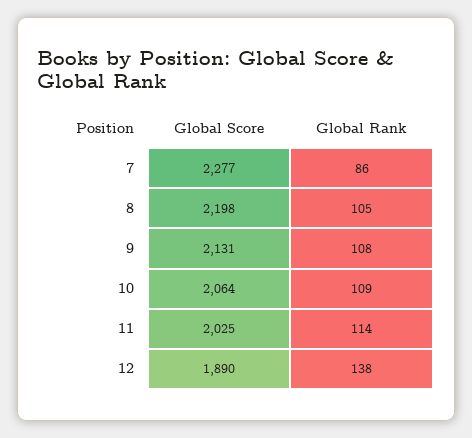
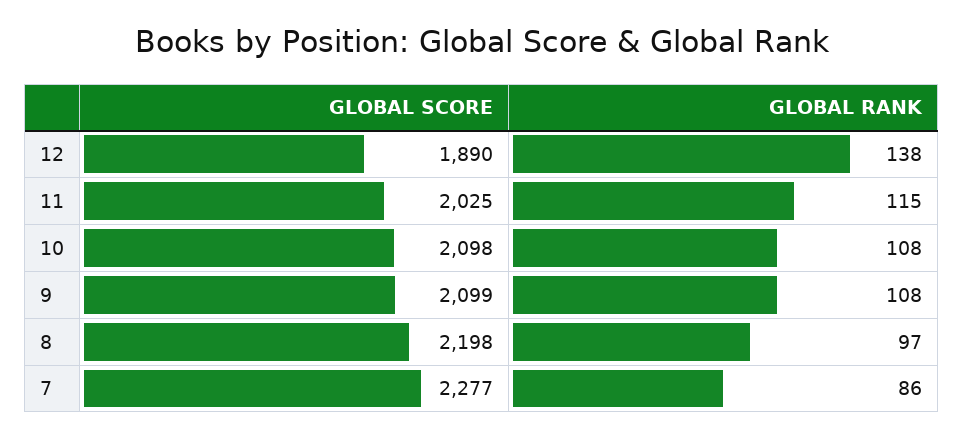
  {
    "Global Score": {
      "7": 2277,
      "8": 2198,
-     "9": 2131,
+     "9": 2099,
-     "10": 2064,
+     "10": 2098,
      "11": 2025,
      "12": 1890
    },
    "Global Rank": {
      "7": 86,
-     "8": 105,
+     "8": 97,
      "9": 108,
-     "10": 109,
+     "10": 108,
-     "11": 114,
+     "11": 115,
      "12": 138
    }
  }

